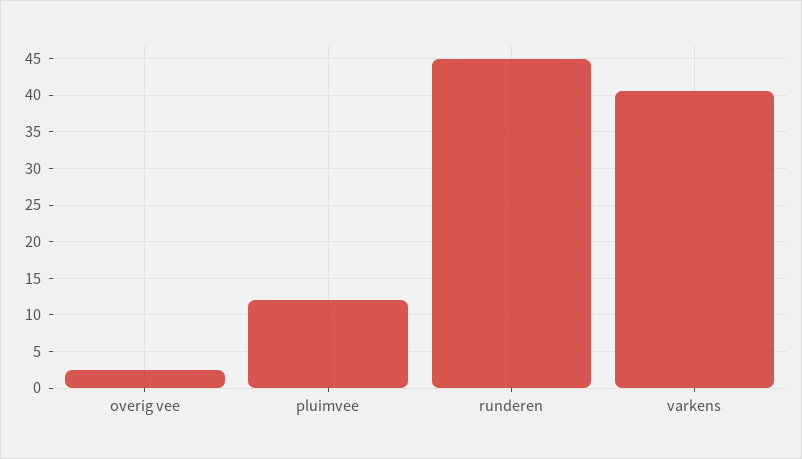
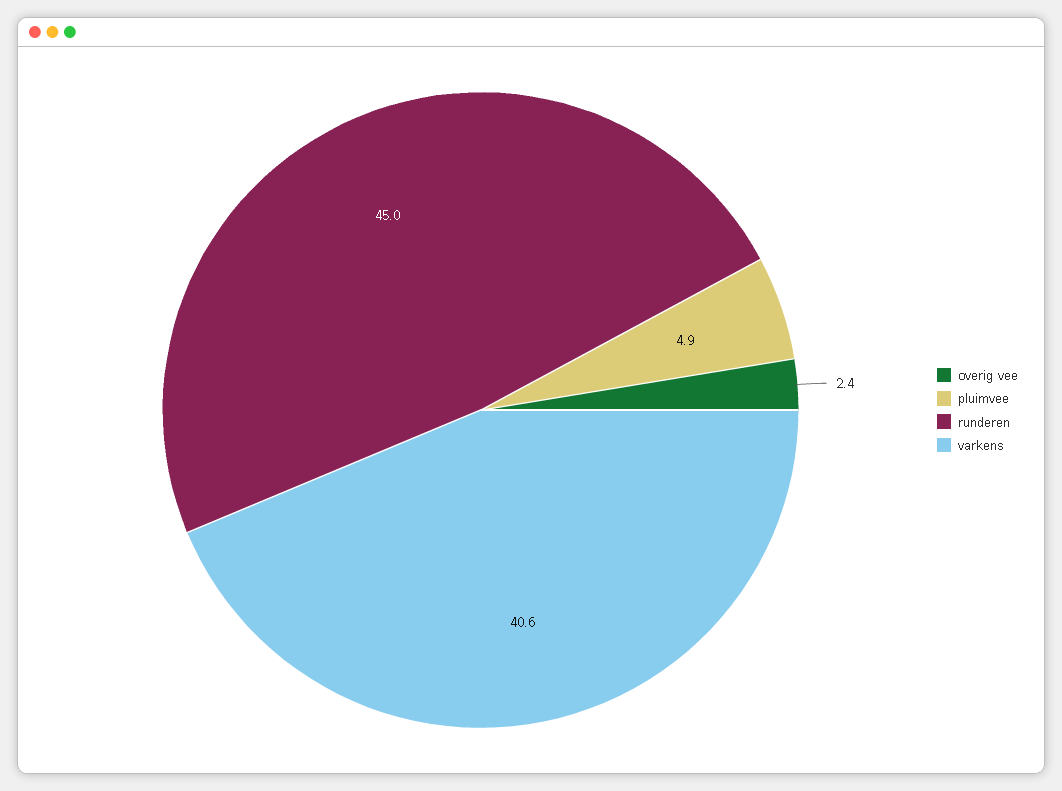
  {
    "overig vee": 2.4,
-   "pluimvee": 12,
+   "pluimvee": 4.9,
    "runderen": 45,
    "varkens": 40.6
  }

